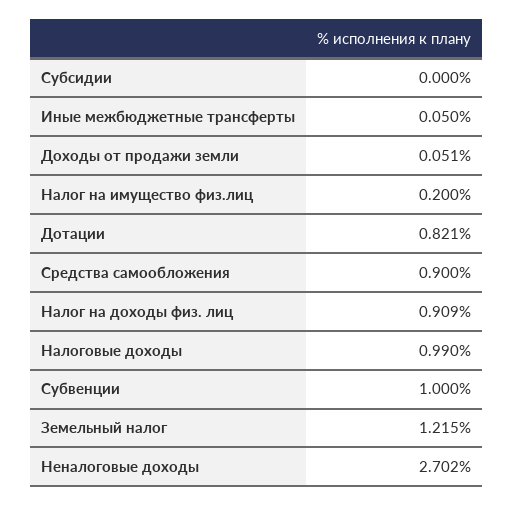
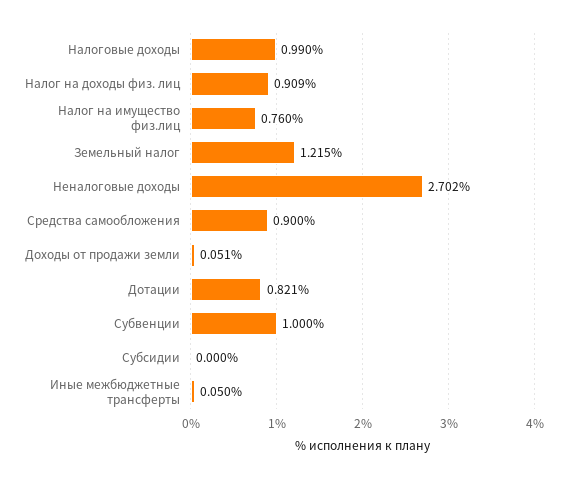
  {
    "Субсидии": 0,
    "Иные межбюджетные трансферты": 0.05,
    "Доходы от продажи земли": 0.051,
-   "Налог на имущество физ.лиц": 0.2,
+   "Налог на имущество физ.лиц": 0.76,
    "Дотации": 0.821,
    "Средства самообложения": 0.9,
    "Налог на доходы физ. лиц": 0.909,
    "Налоговые доходы": 0.99,
    "Субвенции": 1,
    "Земельный налог": 1.215,
    "Неналоговые доходы": 2.702
  }

